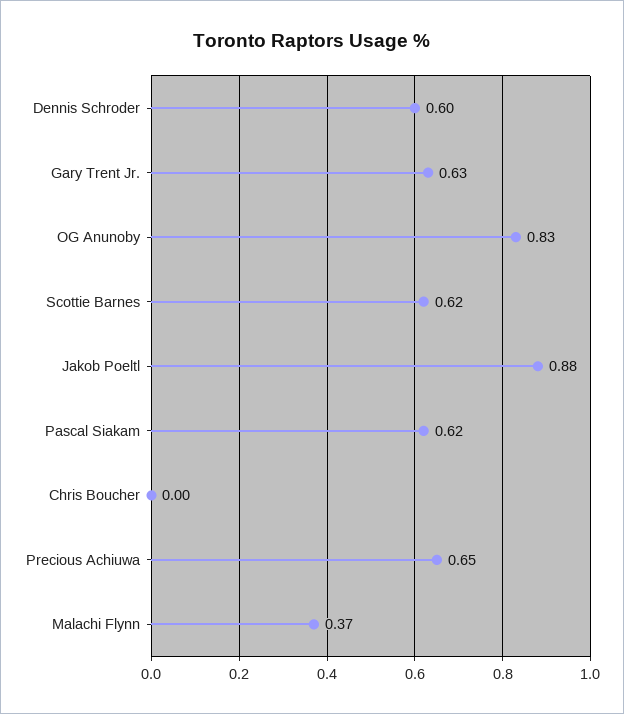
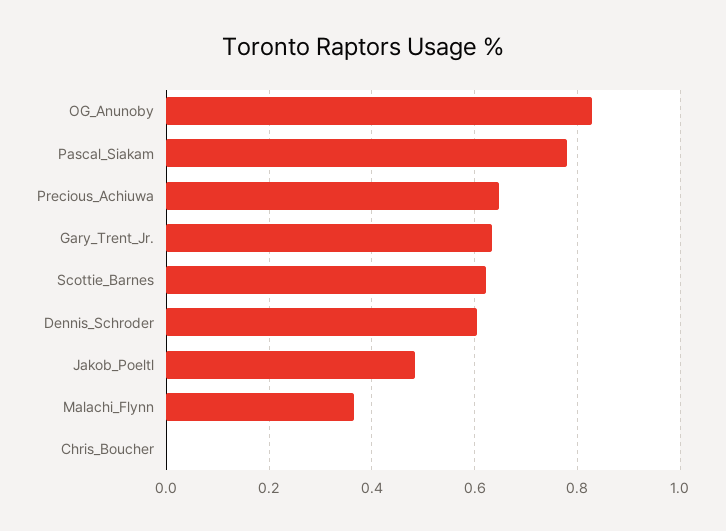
  {
    "Dennis Schroder": 0.6,
    "Gary Trent Jr.": 0.63,
    "OG Anunoby": 0.83,
    "Scottie Barnes": 0.62,
-   "Jakob Poeltl": 0.88,
+   "Jakob Poeltl": 0.48,
-   "Pascal Siakam": 0.62,
+   "Pascal Siakam": 0.78,
    "Chris Boucher": 0,
    "Precious Achiuwa": 0.65,
    "Malachi Flynn": 0.37
  }

